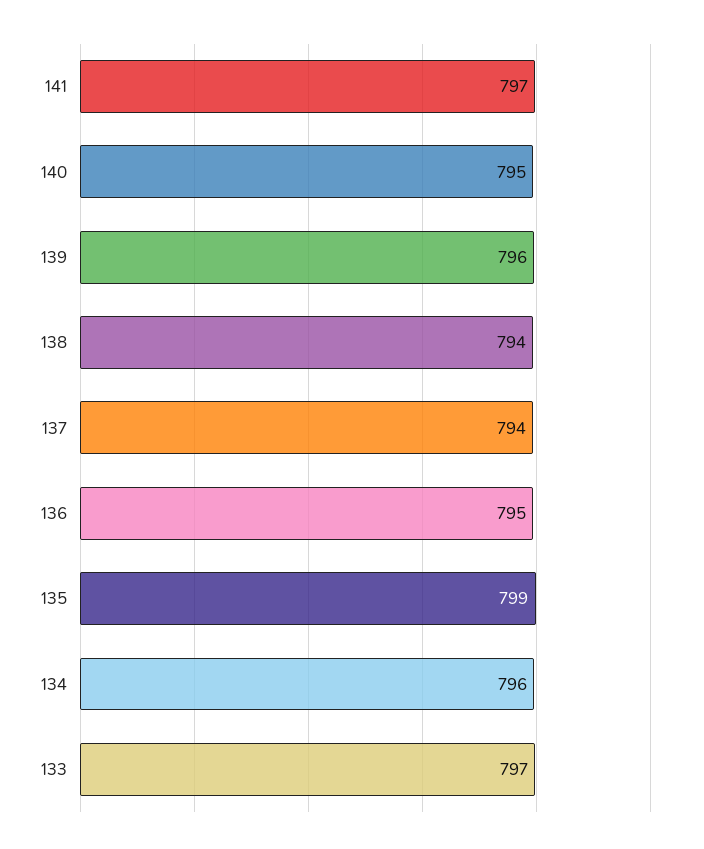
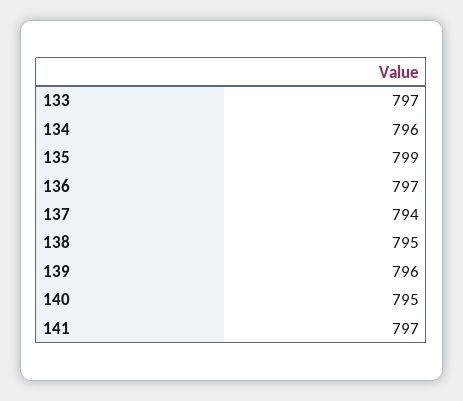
  {
    "141": 797,
    "140": 795,
    "139": 796,
-   "138": 794,
+   "138": 795,
    "137": 794,
-   "136": 795,
+   "136": 797,
    "135": 799,
    "134": 796,
    "133": 797
  }

